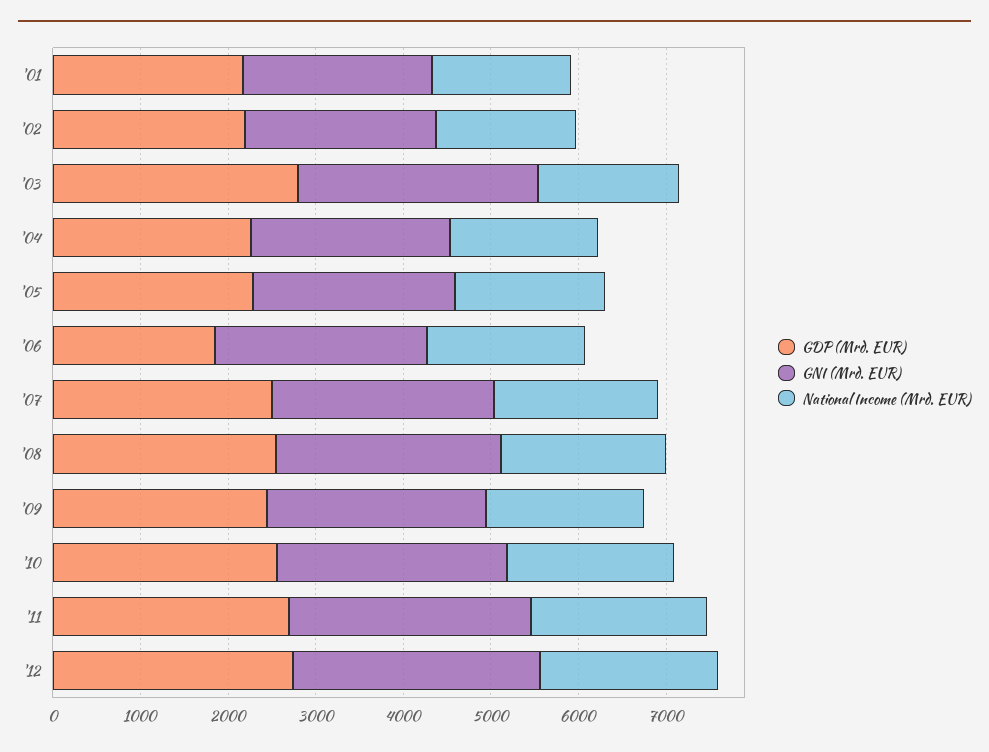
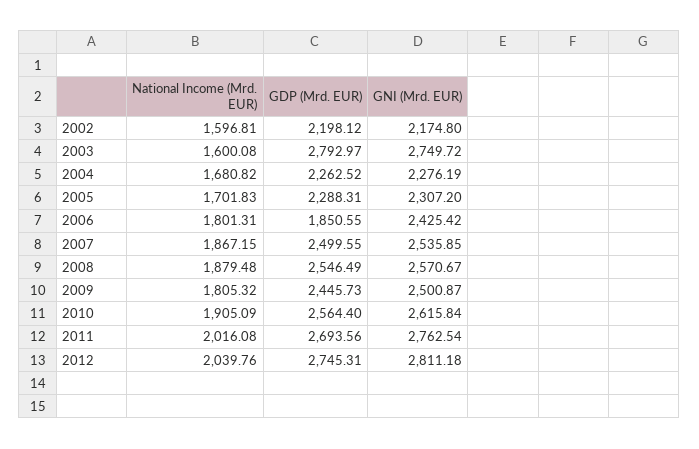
  {
    "GDP (Mrd. EUR)": {
-     "'01": 2200,
      "'02": 2198.12,
      "'03": 2792.97,
      "'04": 2262.52,
      "'05": 2288.31,
      "'06": 1850.55,
      "'07": 2499.55,
      "'08": 2546.49,
      "'09": 2445.73,
      "'10": 2564.4,
      "'11": 2693.56,
      "'12": 2745.31
    },
    "GNI (Mrd. EUR)": {
-     "'01": 2200,
      "'02": 2174.8,
      "'03": 2749.72,
      "'04": 2276.19,
      "'05": 2307.2,
      "'06": 2425.42,
      "'07": 2535.85,
      "'08": 2570.67,
      "'09": 2500.87,
      "'10": 2615.84,
      "'11": 2762.54,
      "'12": 2811.18
    },
    "National Income (Mrd. EUR)": {
-     "'01": 1600,
      "'02": 1596.81,
      "'03": 1600.08,
      "'04": 1680.82,
      "'05": 1701.83,
      "'06": 1801.31,
      "'07": 1867.15,
      "'08": 1879.48,
      "'09": 1805.32,
      "'10": 1905.09,
      "'11": 2016.08,
      "'12": 2039.76
    }
  }

